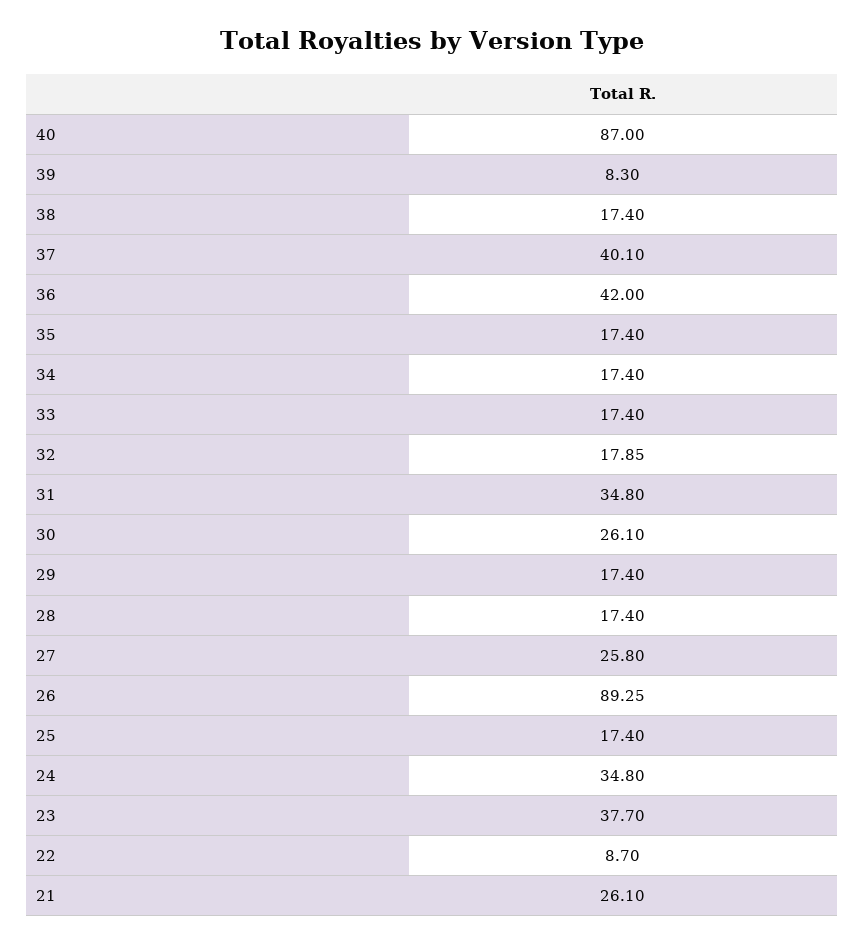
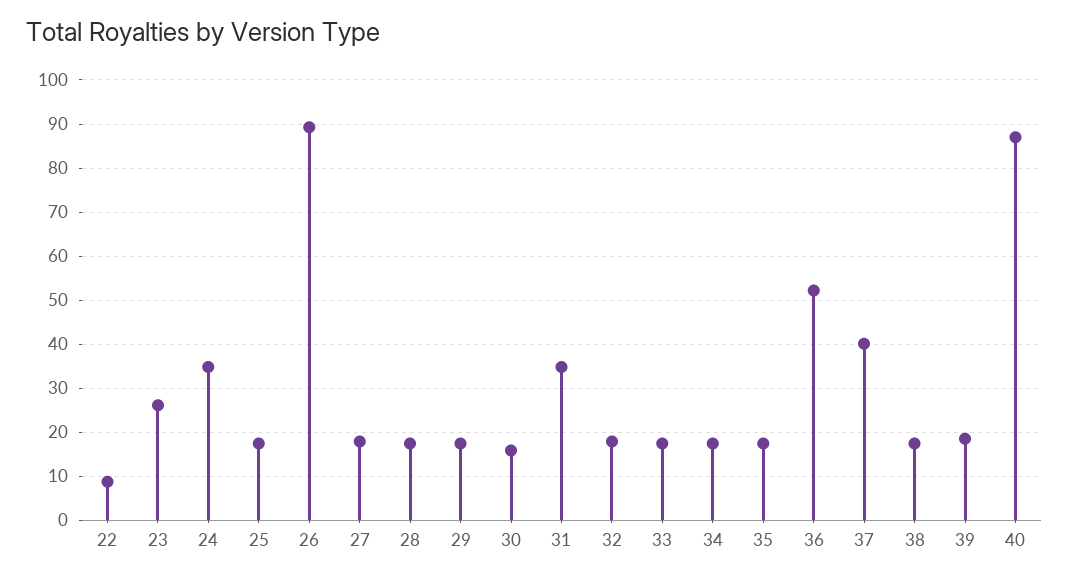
  {
    "40": 87,
-   "39": 8.3,
+   "39": 18,
    "38": 17.4,
    "37": 40.1,
-   "36": 42,
+   "36": 52,
    "35": 17.4,
    "34": 17.4,
    "33": 17.4,
    "32": 17.85,
    "31": 34.8,
-   "30": 26.1,
+   "30": 16,
    "29": 17.4,
    "28": 17.4,
-   "27": 25.8,
+   "27": 18,
    "26": 89.25,
    "25": 17.4,
    "24": 34.8,
-   "23": 37.7,
+   "23": 26,
-   "22": 8.7,
+   "22": 8.7
-   "21": 26.1
  }

